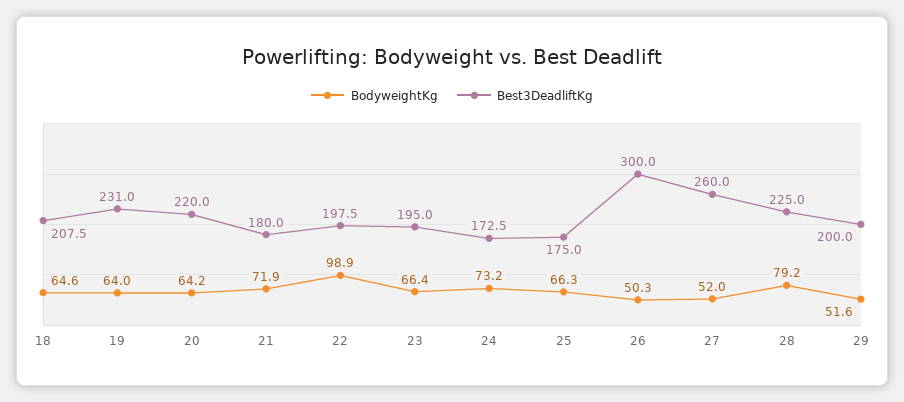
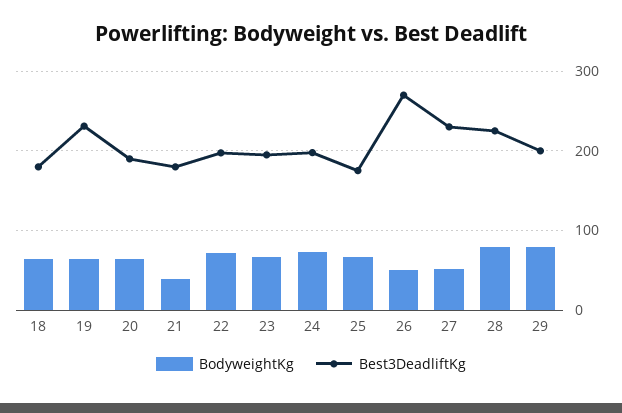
  {
    "BodyweightKg": {
      "18": 64.6,
      "19": 64,
      "20": 64.2,
-     "21": 71.9,
+     "21": 40,
-     "22": 98.9,
+     "22": 70,
      "23": 66.4,
      "24": 73.2,
      "25": 66.3,
      "26": 50.3,
      "27": 52,
      "28": 79.2,
-     "29": 51.6
+     "29": 80
    },
    "Best3DeadliftKg": {
-     "18": 207.5,
+     "18": 180,
      "19": 231,
-     "20": 220,
+     "20": 190,
      "21": 180,
      "22": 197.5,
      "23": 195,
-     "24": 172.5,
+     "24": 200,
      "25": 175,
-     "26": 300,
+     "26": 270,
-     "27": 260,
+     "27": 230,
      "28": 225,
      "29": 200
    }
  }

